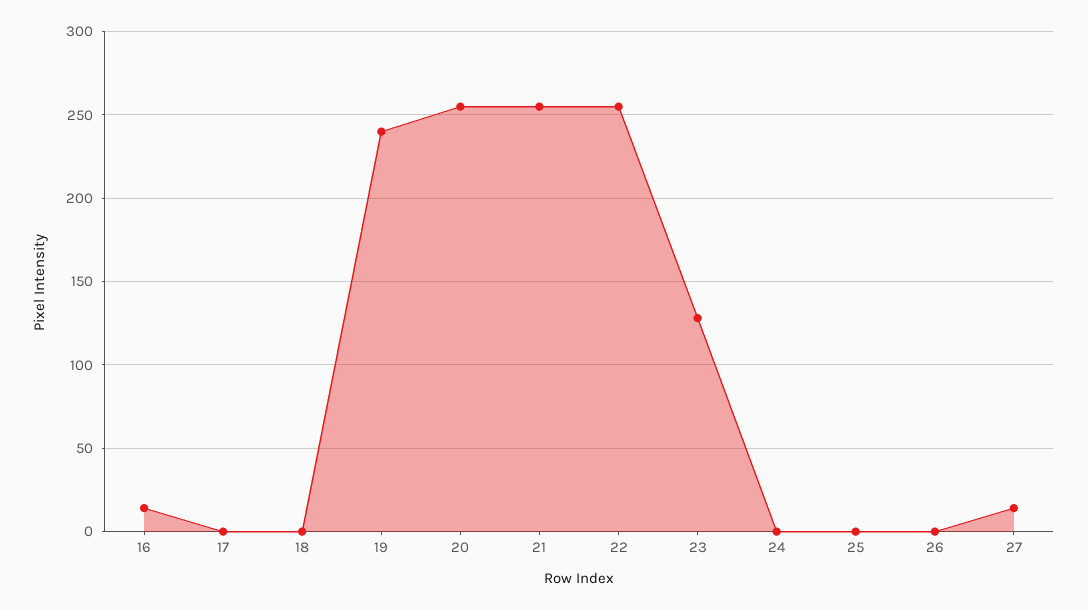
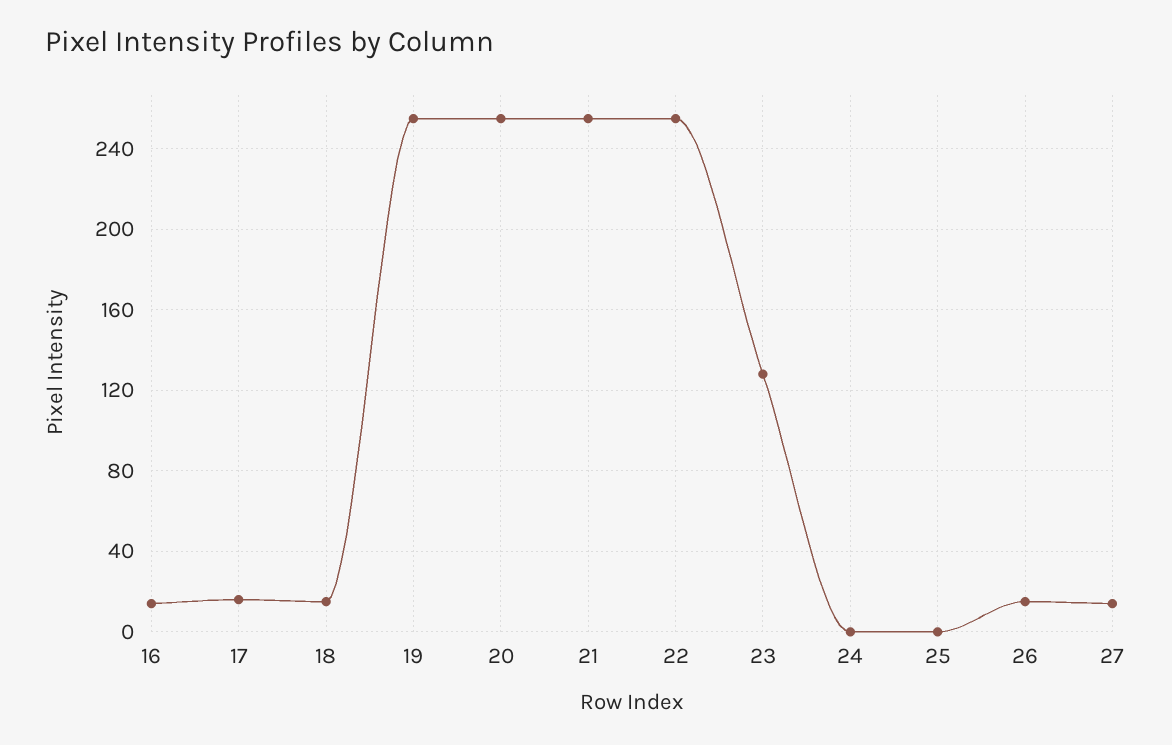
  {
    "16": 15,
-   "17": 0,
+   "17": 15,
-   "18": 0,
+   "18": 15,
-   "19": 240,
+   "19": 255,
    "20": 255,
    "21": 255,
    "22": 255,
    "23": 130,
    "24": 0,
    "25": 0,
-   "26": 0,
+   "26": 15,
    "27": 15
  }

